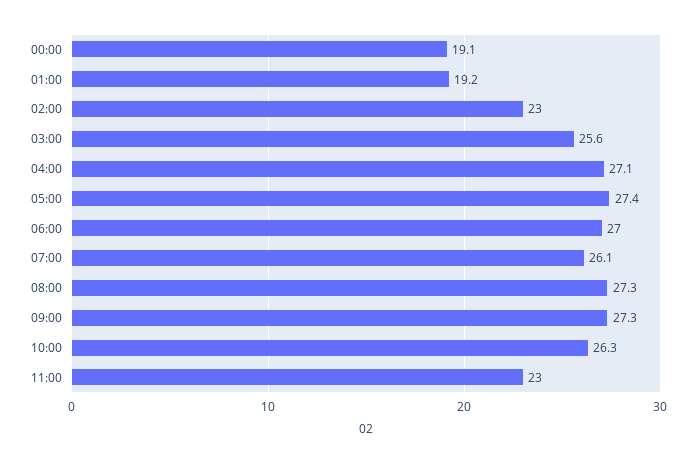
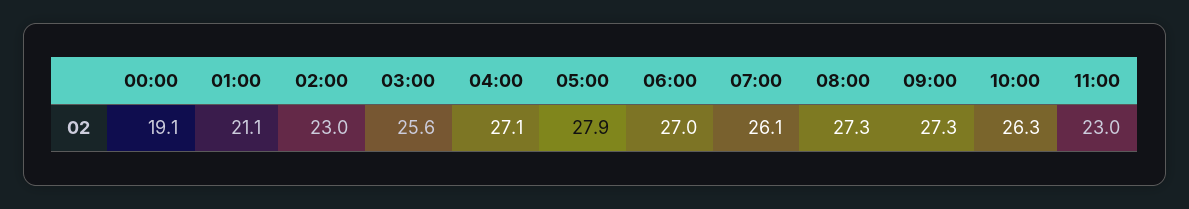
  {
    "00:00": 19.1,
-   "01:00": 19.2,
+   "01:00": 21.1,
    "02:00": 23,
    "03:00": 25.6,
    "04:00": 27.1,
-   "05:00": 27.4,
+   "05:00": 27.9,
    "06:00": 27,
    "07:00": 26.1,
    "08:00": 27.3,
    "09:00": 27.3,
    "10:00": 26.3,
    "11:00": 23
  }

